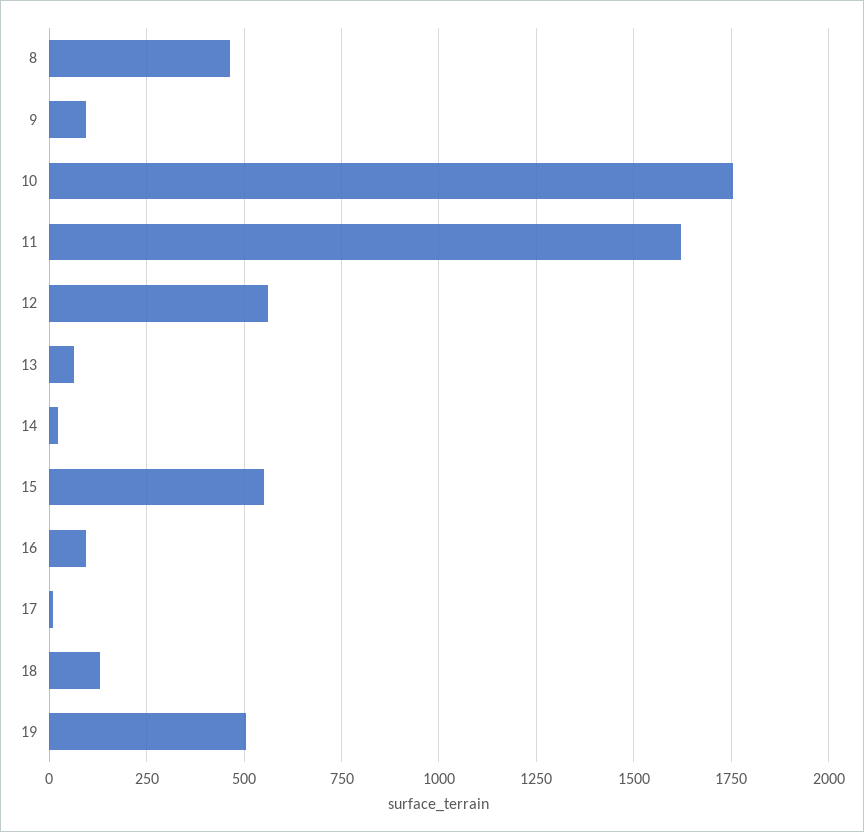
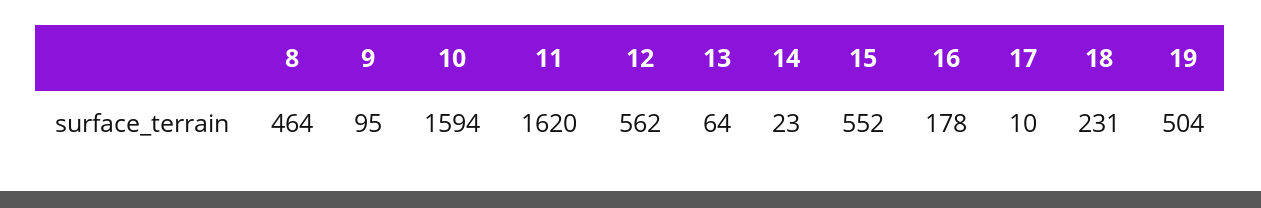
  {
    "8": 464,
    "9": 95,
-   "10": 1750,
+   "10": 1594,
    "11": 1620,
    "12": 562,
    "13": 64,
    "14": 23,
    "15": 552,
-   "16": 100,
+   "16": 178,
    "17": 10,
-   "18": 125,
+   "18": 231,
    "19": 504
  }

